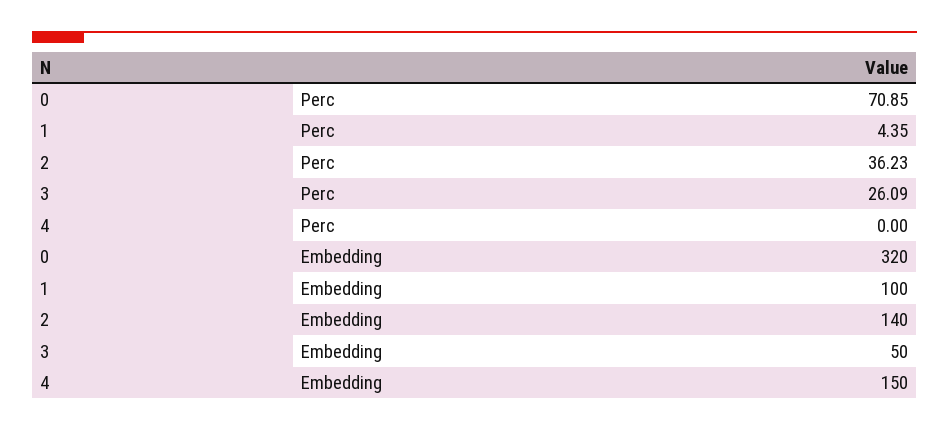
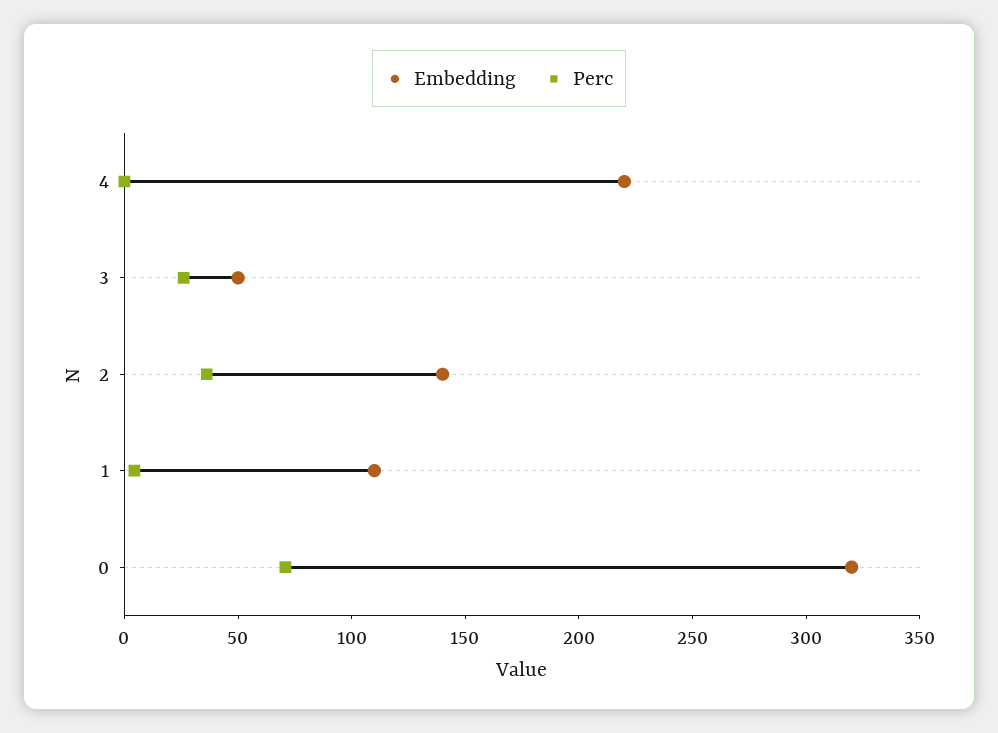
  {
    "Perc": {
      "0": 70.85,
      "1": 4.35,
      "2": 36.23,
      "3": 26.09,
      "4": 0
    },
    "Embedding": {
      "0": 320,
-     "1": 100,
+     "1": 110,
      "2": 140,
      "3": 50,
-     "4": 150
+     "4": 220
    }
  }

